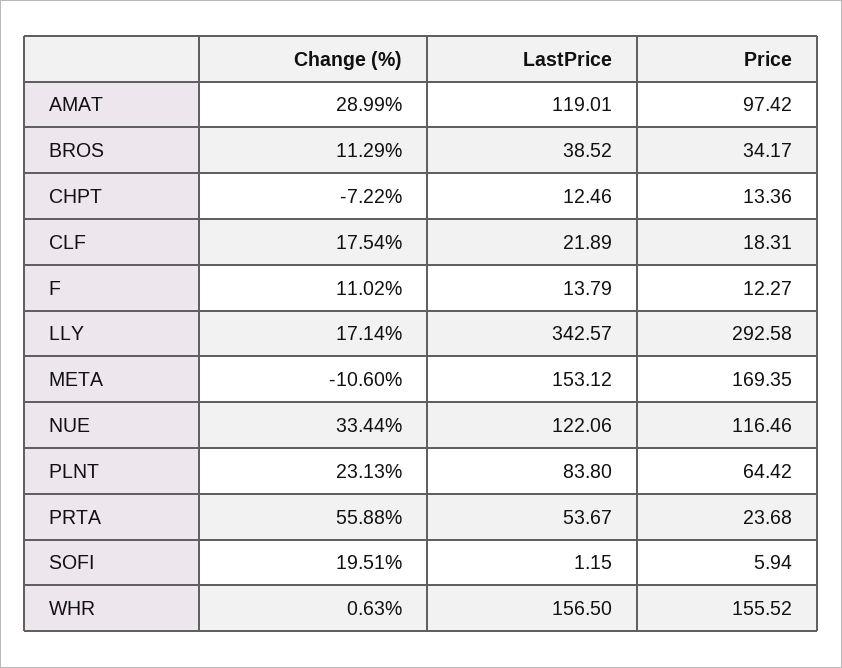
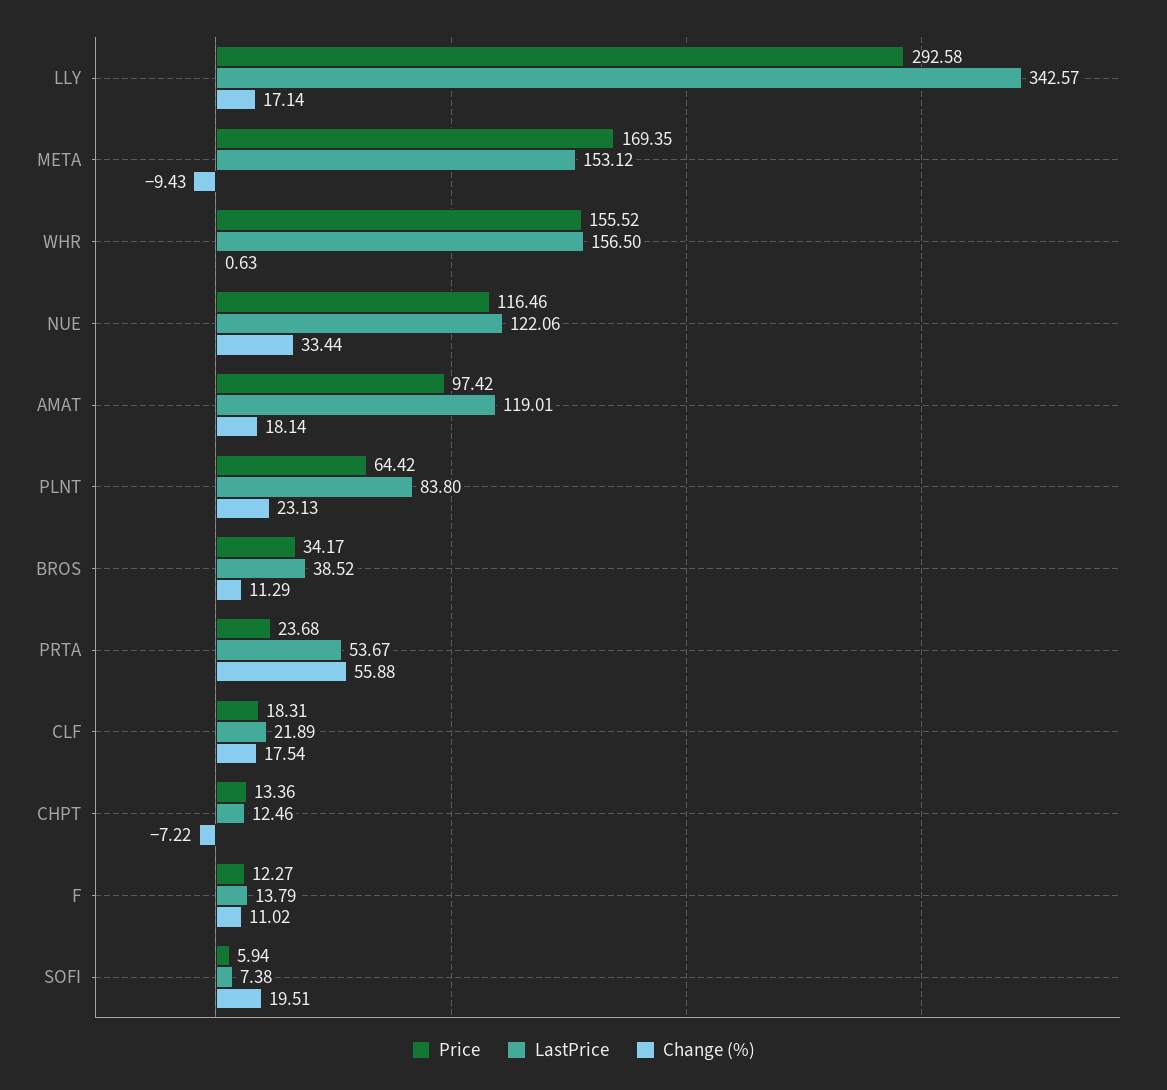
  {
    "Change (%)": {
-     "AMAT": 28.99,
+     "AMAT": 18.14,
      "BROS": 11.29,
      "CHPT": -7.22,
      "CLF": 17.54,
      "F": 11.02,
      "LLY": 17.14,
-     "META": -10.6,
+     "META": -9.43,
      "NUE": 33.44,
      "PLNT": 23.13,
      "PRTA": 55.88,
      "SOFI": 19.51,
      "WHR": 0.63
    },
    "LastPrice": {
      "AMAT": 119.01,
      "BROS": 38.52,
      "CHPT": 12.46,
      "CLF": 21.89,
      "F": 13.79,
      "LLY": 342.57,
      "META": 153.12,
      "NUE": 122.06,
      "PLNT": 83.8,
      "PRTA": 53.67,
-     "SOFI": 1.15,
+     "SOFI": 7.38,
      "WHR": 156.5
    },
    "Price": {
      "AMAT": 97.42,
      "BROS": 34.17,
      "CHPT": 13.36,
      "CLF": 18.31,
      "F": 12.27,
      "LLY": 292.58,
      "META": 169.35,
      "NUE": 116.46,
      "PLNT": 64.42,
      "PRTA": 23.68,
      "SOFI": 5.94,
      "WHR": 155.52
    }
  }

